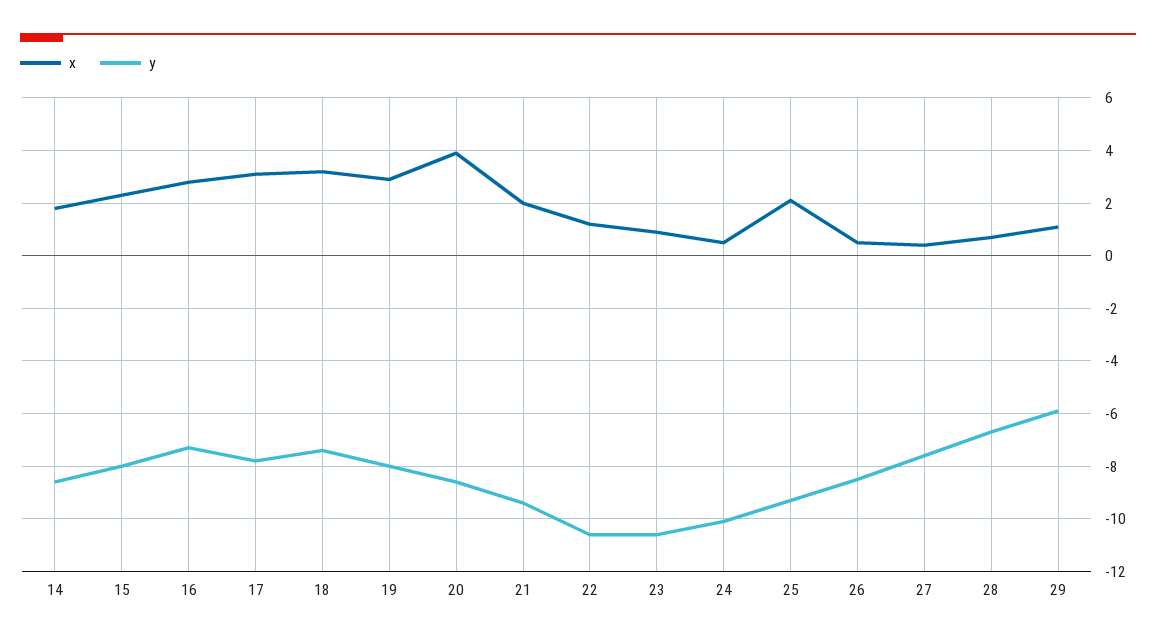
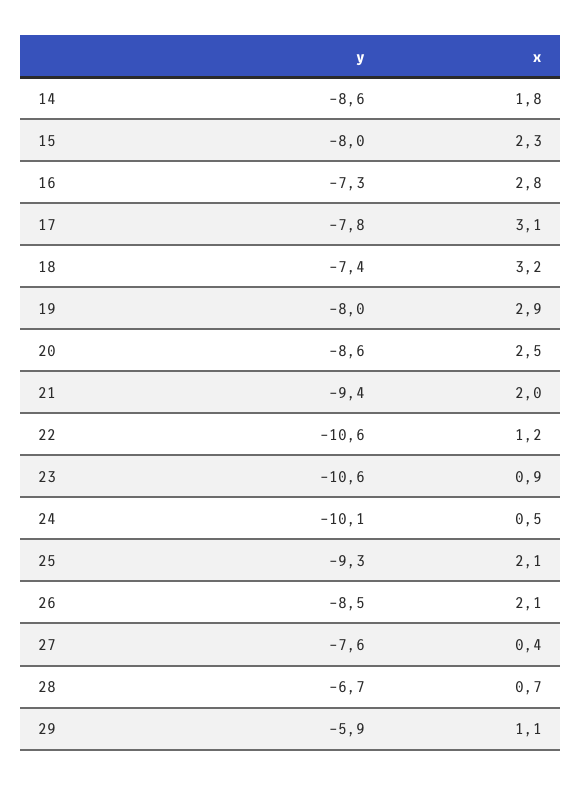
  {
    "x": {
      "14": 1.8,
      "15": 2.3,
      "16": 2.8,
      "17": 3.1,
      "18": 3.2,
      "19": 2.9,
-     "20": 4,
+     "20": 2.5,
      "21": 2,
      "22": 1.2,
      "23": 0.9,
      "24": 0.5,
      "25": 2.1,
-     "26": 0.5,
+     "26": 2.1,
      "27": 0.4,
      "28": 0.7,
      "29": 1.1
    },
    "y": {
      "14": -8.6,
      "15": -8,
      "16": -7.3,
      "17": -7.8,
      "18": -7.4,
      "19": -8,
      "20": -8.6,
      "21": -9.4,
      "22": -10.6,
      "23": -10.6,
      "24": -10.1,
      "25": -9.3,
      "26": -8.5,
      "27": -7.6,
      "28": -6.7,
      "29": -5.9
    }
  }

